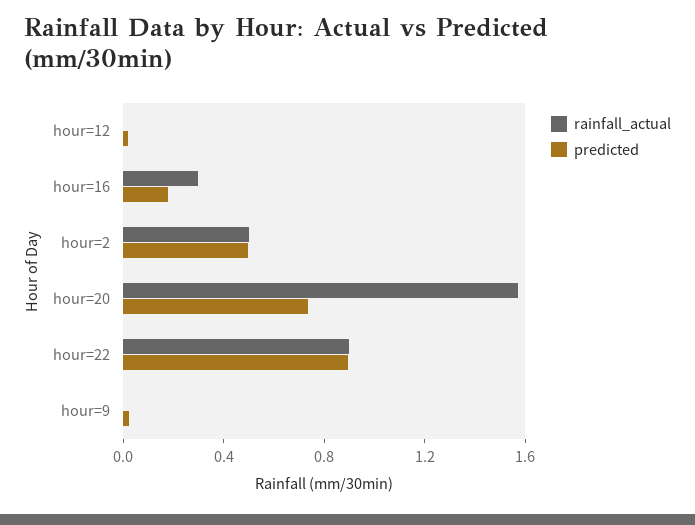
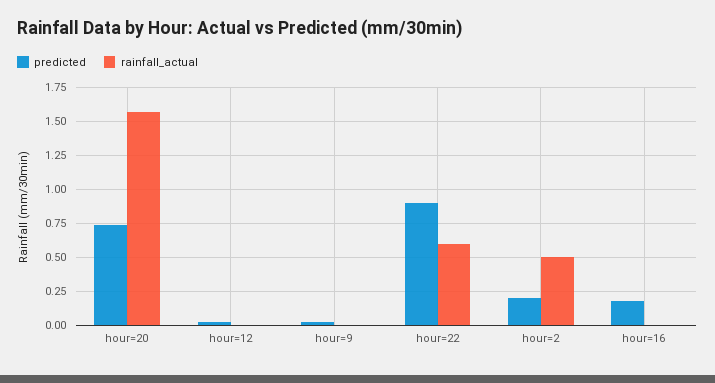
  {
    "rainfall_actual": {
      "hour=12": 0,
-     "hour=16": 0.3,
+     "hour=16": 0,
      "hour=2": 0.5,
      "hour=20": 1.55,
-     "hour=22": 0.9,
+     "hour=22": 0.6,
      "hour=9": 0
    },
    "predicted": {
      "hour=12": 0,
      "hour=16": 0.2,
-     "hour=2": 0.5,
+     "hour=2": 0.2,
      "hour=20": 0.75,
      "hour=22": 0.9,
      "hour=9": 0
    }
  }

